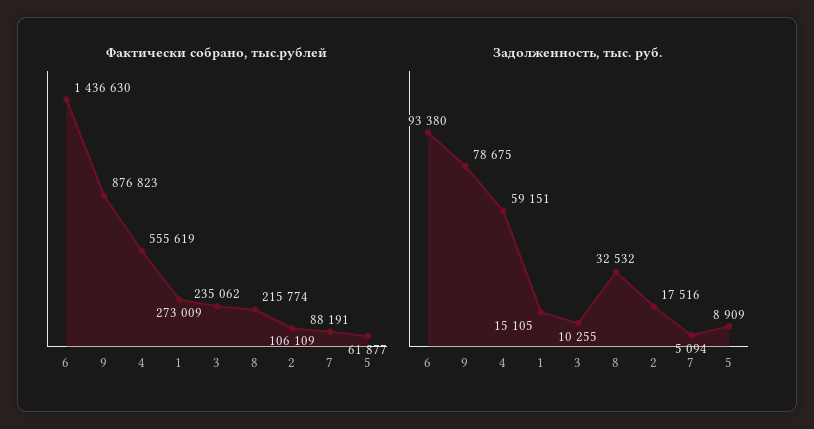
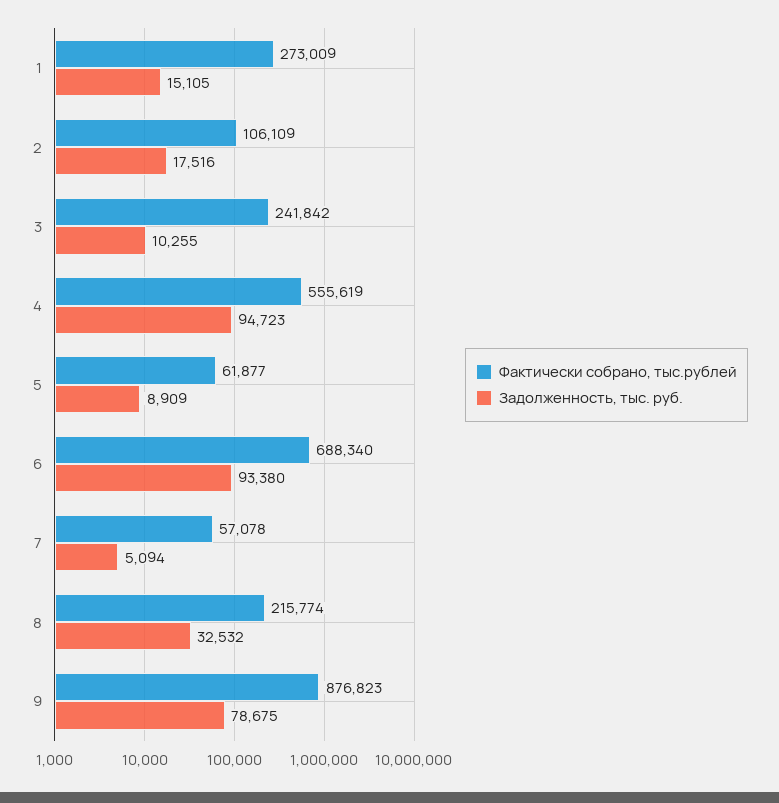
  {
    "Фактически собрано, тыс.рублей": {
-     "6": 1436630,
+     "6": 688340,
      "9": 876823,
      "4": 555619,
      "1": 273009,
-     "3": 235062,
+     "3": 241842,
      "8": 215774,
      "2": 106109,
-     "7": 88191,
+     "7": 57078,
      "5": 61877
    },
    "Задолженность, тыс. руб.": {
      "6": 93380,
      "9": 78675,
-     "4": 59151,
+     "4": 94723,
      "1": 15105,
      "3": 10255,
      "8": 32532,
      "2": 17516,
      "7": 5094,
      "5": 8909
    }
  }

